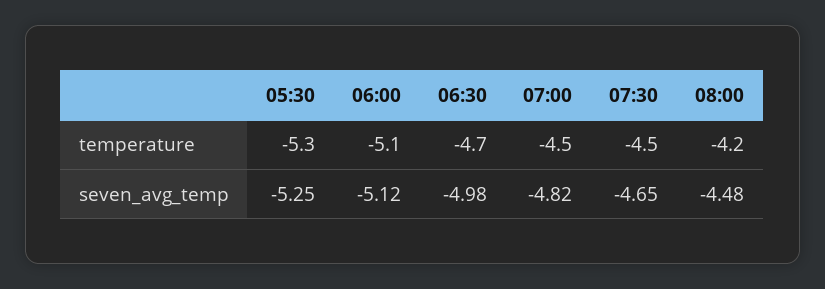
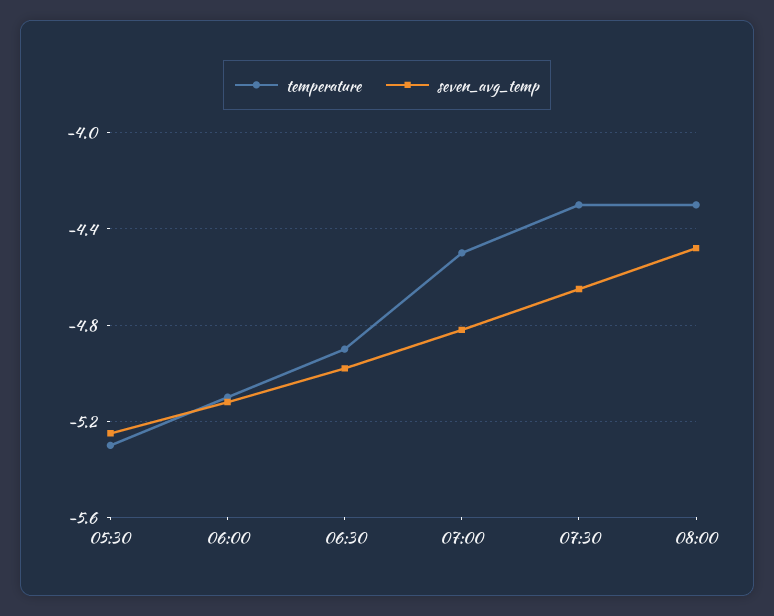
  {
    "temperature": {
      "05:30": -5.3,
      "06:00": -5.1,
-     "06:30": -4.7,
+     "06:30": -4.9,
      "07:00": -4.5,
-     "07:30": -4.5,
+     "07:30": -4.3,
-     "08:00": -4.2
+     "08:00": -4.3
    },
    "seven_avg_temp": {
      "05:30": -5.25,
      "06:00": -5.12,
      "06:30": -4.98,
      "07:00": -4.82,
      "07:30": -4.65,
      "08:00": -4.48
    }
  }

